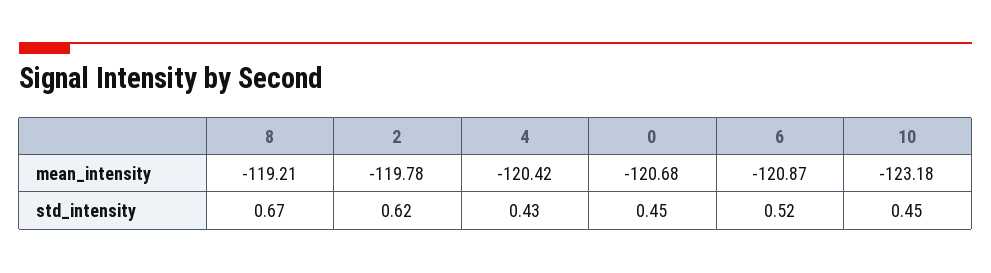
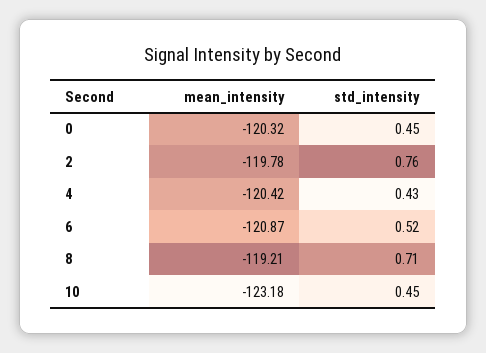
  {
    "8": {
      "mean_intensity": -119.21,
-     "std_intensity": 0.67
+     "std_intensity": 0.71
    },
    "2": {
      "mean_intensity": -119.78,
-     "std_intensity": 0.62
+     "std_intensity": 0.76
    },
    "4": {
      "mean_intensity": -120.42,
      "std_intensity": 0.43
    },
    "0": {
-     "mean_intensity": -120.68,
+     "mean_intensity": -120.32,
      "std_intensity": 0.45
    },
    "6": {
      "mean_intensity": -120.87,
      "std_intensity": 0.52
    },
    "10": {
      "mean_intensity": -123.18,
      "std_intensity": 0.45
    }
  }

